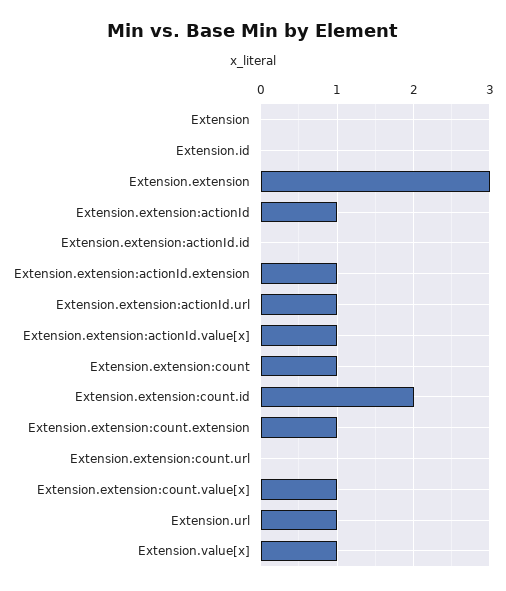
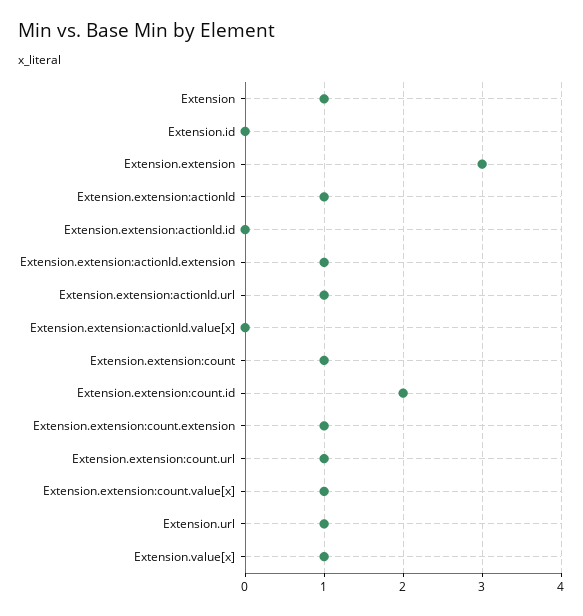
  {
-   "Extension": 0,
+   "Extension": 1,
    "Extension.id": 0,
    "Extension.extension": 3,
    "Extension.extension:actionId": 1,
    "Extension.extension:actionId.id": 0,
    "Extension.extension:actionId.extension": 1,
    "Extension.extension:actionId.url": 1,
-   "Extension.extension:actionId.value[x]": 1,
+   "Extension.extension:actionId.value[x]": 0,
    "Extension.extension:count": 1,
    "Extension.extension:count.id": 2,
    "Extension.extension:count.extension": 1,
-   "Extension.extension:count.url": 0,
+   "Extension.extension:count.url": 1,
    "Extension.extension:count.value[x]": 1,
    "Extension.url": 1,
    "Extension.value[x]": 1
  }

